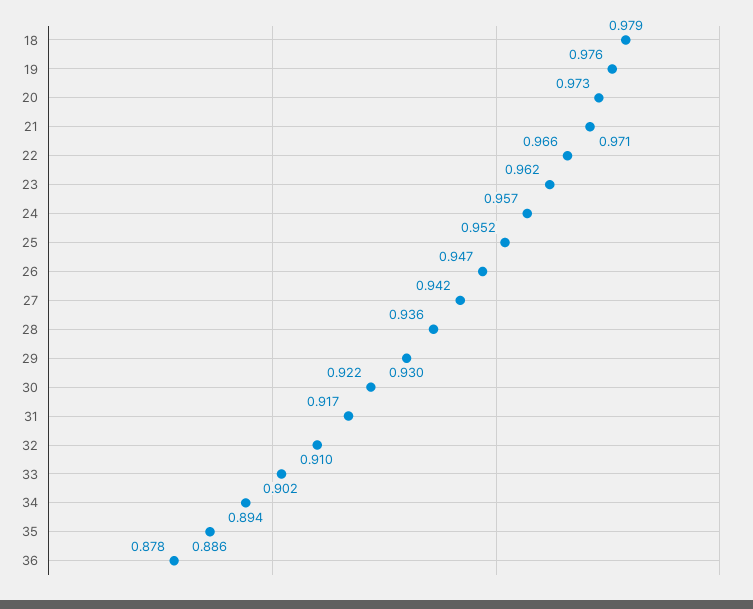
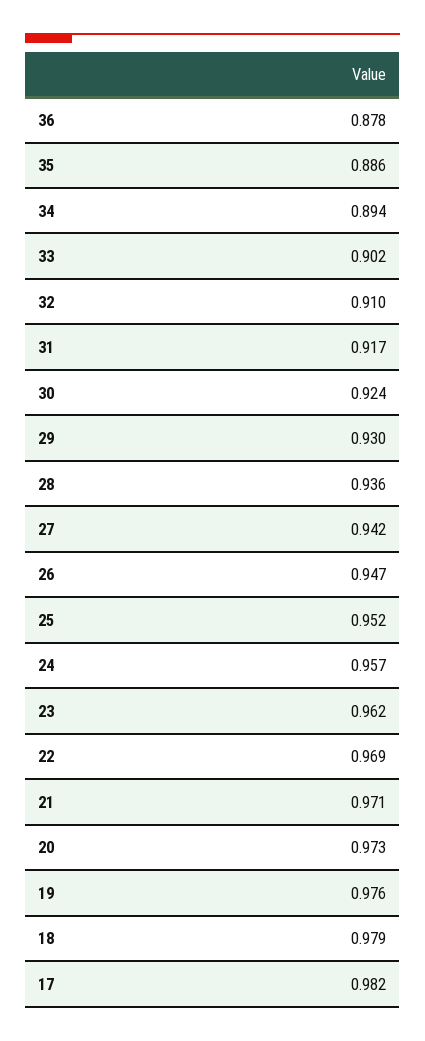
  {
    "18": 0.979,
    "19": 0.976,
    "20": 0.973,
    "21": 0.971,
-   "22": 0.966,
+   "22": 0.969,
    "23": 0.962,
    "24": 0.957,
    "25": 0.952,
    "26": 0.947,
    "27": 0.942,
    "28": 0.936,
    "29": 0.93,
-   "30": 0.922,
+   "30": 0.924,
    "31": 0.917,
    "32": 0.91,
    "33": 0.902,
    "34": 0.894,
    "35": 0.886,
-   "36": 0.878
+   "36": 0.878,
+   "17": 0.982
  }

